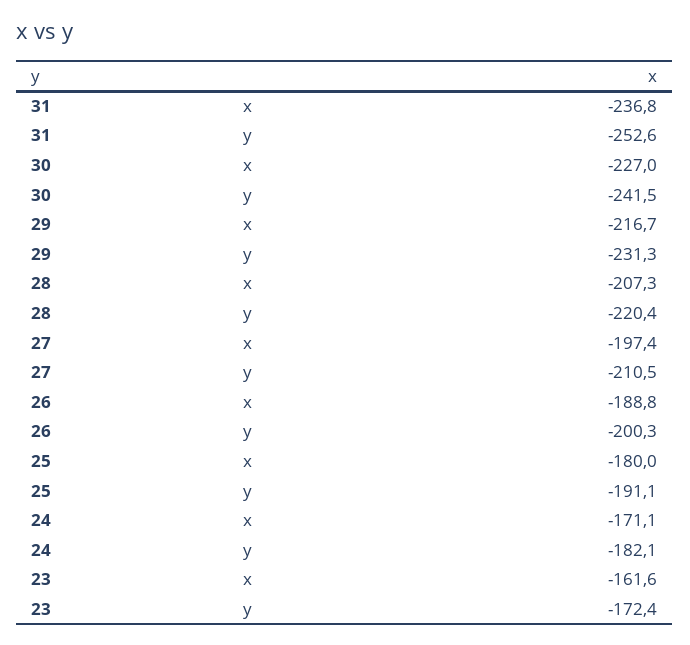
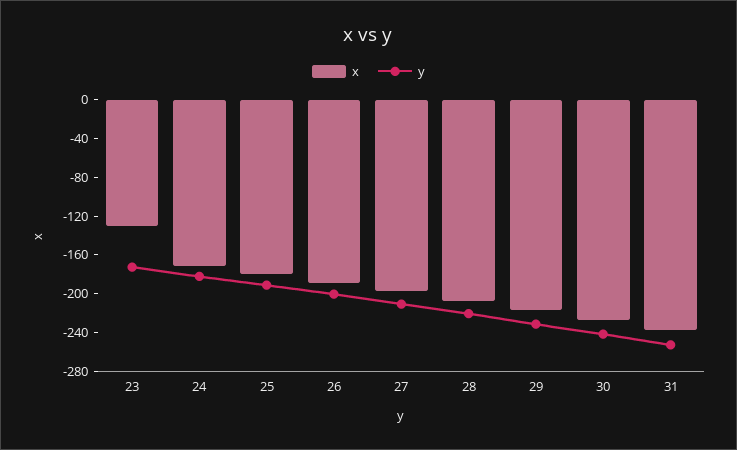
  {
    "x": {
      "31": -236.8,
      "30": -227,
      "29": -216.7,
      "28": -207.3,
      "27": -197.4,
      "26": -188.8,
      "25": -180,
      "24": -171.1,
-     "23": -161.6
+     "23": -130
    },
    "y": {
      "31": -252.6,
      "30": -241.5,
      "29": -231.3,
      "28": -220.4,
      "27": -210.5,
      "26": -200.3,
      "25": -191.1,
      "24": -182.1,
      "23": -172.4
    }
  }

